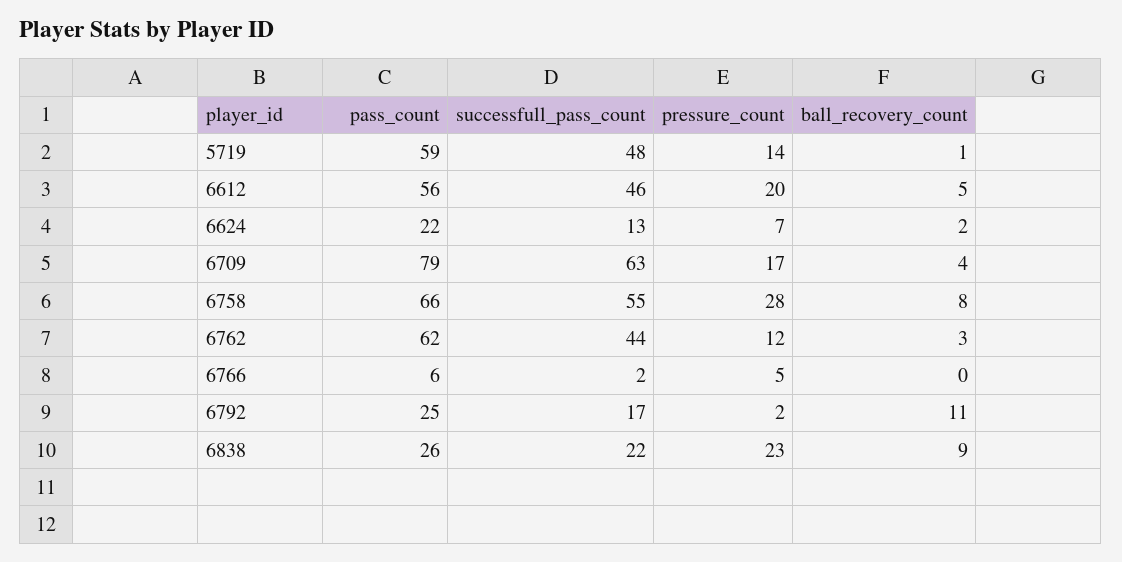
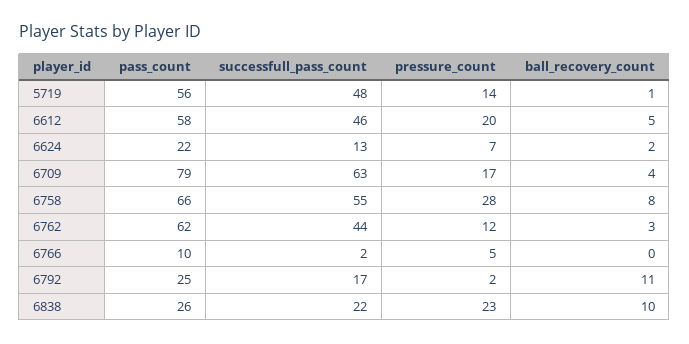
  {
    "pass_count": {
-     "5719": 59,
+     "5719": 56,
-     "6612": 56,
+     "6612": 58,
      "6624": 22,
      "6709": 79,
      "6758": 66,
      "6762": 62,
-     "6766": 6,
+     "6766": 10,
      "6792": 25,
      "6838": 26
    },
    "successfull_pass_count": {
      "5719": 48,
      "6612": 46,
      "6624": 13,
      "6709": 63,
      "6758": 55,
      "6762": 44,
      "6766": 2,
      "6792": 17,
      "6838": 22
    },
    "pressure_count": {
      "5719": 14,
      "6612": 20,
      "6624": 7,
      "6709": 17,
      "6758": 28,
      "6762": 12,
      "6766": 5,
      "6792": 2,
      "6838": 23
    },
    "ball_recovery_count": {
      "5719": 1,
      "6612": 5,
      "6624": 2,
      "6709": 4,
      "6758": 8,
      "6762": 3,
      "6766": 0,
      "6792": 11,
-     "6838": 9
+     "6838": 10
    }
  }

